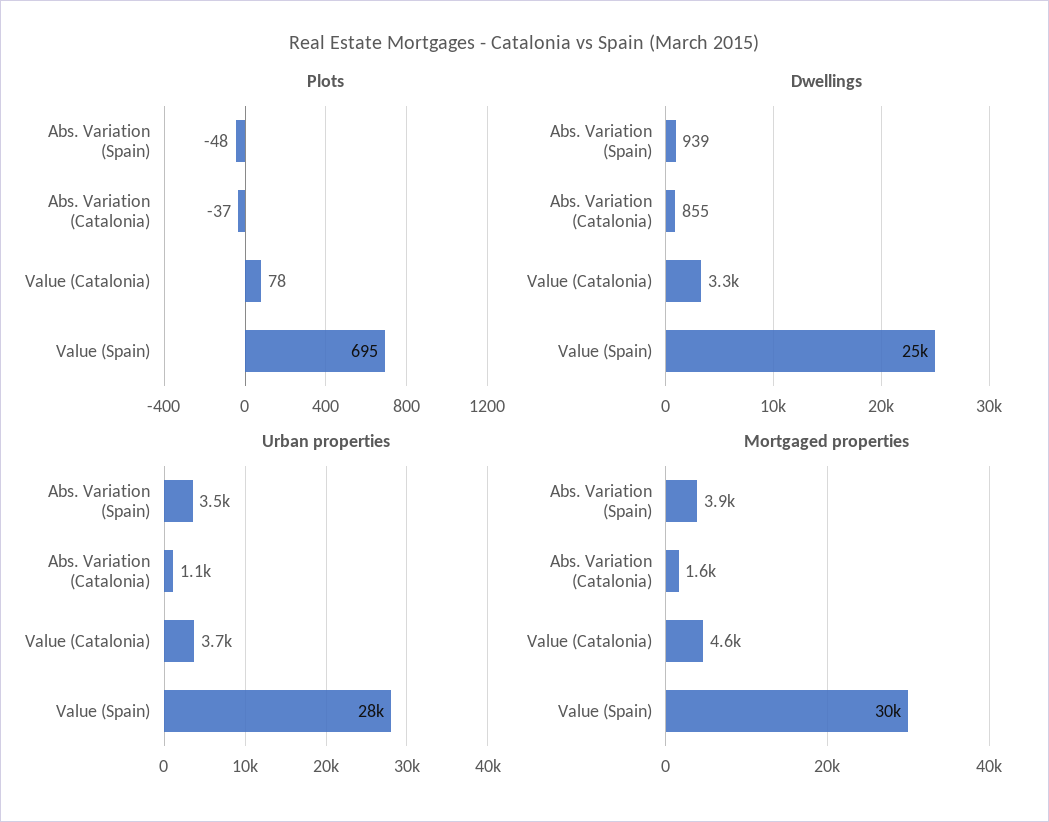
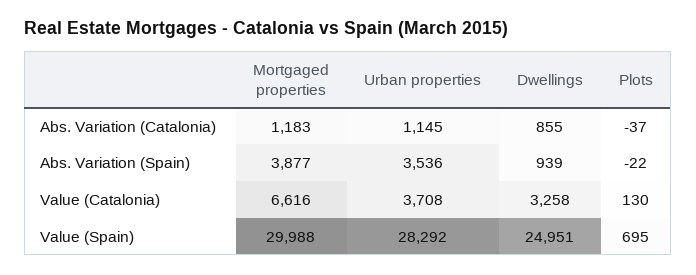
  {
    "Plots": {
-     "Abs. Variation (Spain)": -48,
+     "Abs. Variation (Spain)": -22,
      "Abs. Variation (Catalonia)": -37,
-     "Value (Catalonia)": 78,
+     "Value (Catalonia)": 130,
      "Value (Spain)": 695
    },
    "Dwellings": {
      "Abs. Variation (Spain)": 939,
      "Abs. Variation (Catalonia)": 855,
      "Value (Catalonia)": 3258,
      "Value (Spain)": 24951
    },
    "Urban properties": {
      "Abs. Variation (Spain)": 3536,
      "Abs. Variation (Catalonia)": 1145,
      "Value (Catalonia)": 3708,
      "Value (Spain)": 28292
    },
    "Mortgaged properties": {
      "Abs. Variation (Spain)": 3877,
-     "Abs. Variation (Catalonia)": 1600,
+     "Abs. Variation (Catalonia)": 1183,
-     "Value (Catalonia)": 4600,
+     "Value (Catalonia)": 6616,
      "Value (Spain)": 29988
    }
  }

